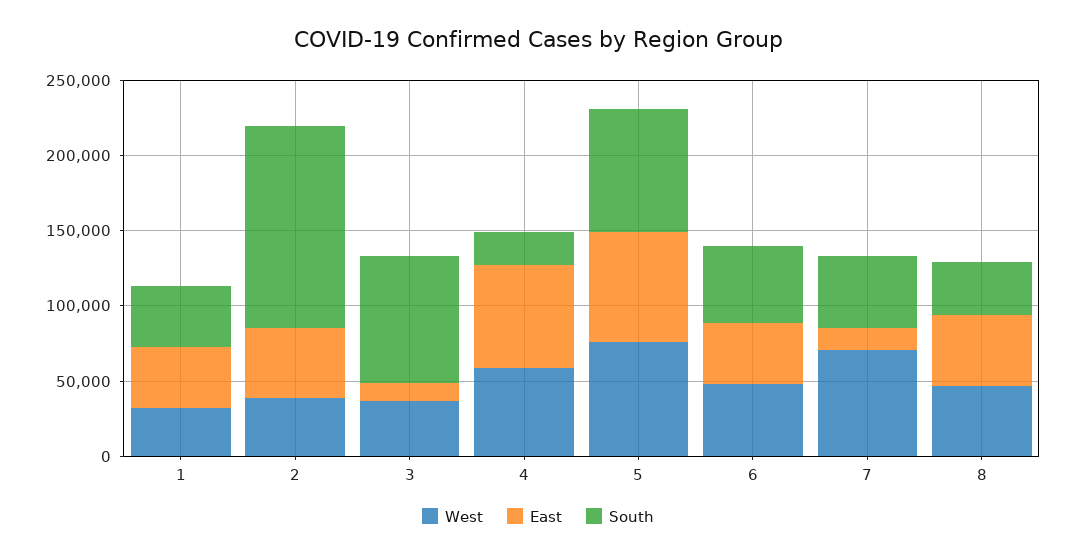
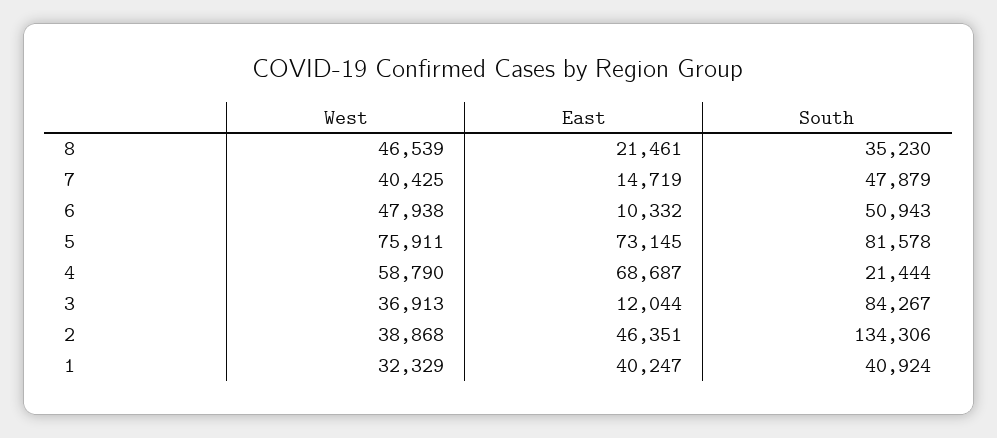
  {
    "West": {
      "1": 32329,
      "2": 38868,
      "3": 36913,
      "4": 58790,
      "5": 75911,
      "6": 47938,
-     "7": 70000,
+     "7": 40425,
      "8": 46539
    },
    "East": {
      "1": 40247,
      "2": 46351,
      "3": 12044,
      "4": 68687,
      "5": 73145,
-     "6": 40000,
+     "6": 10332,
      "7": 14719,
-     "8": 50000
+     "8": 21461
    },
    "South": {
      "1": 40924,
      "2": 134306,
      "3": 84267,
      "4": 21444,
      "5": 81578,
      "6": 50943,
      "7": 47879,
      "8": 35230
    }
  }

